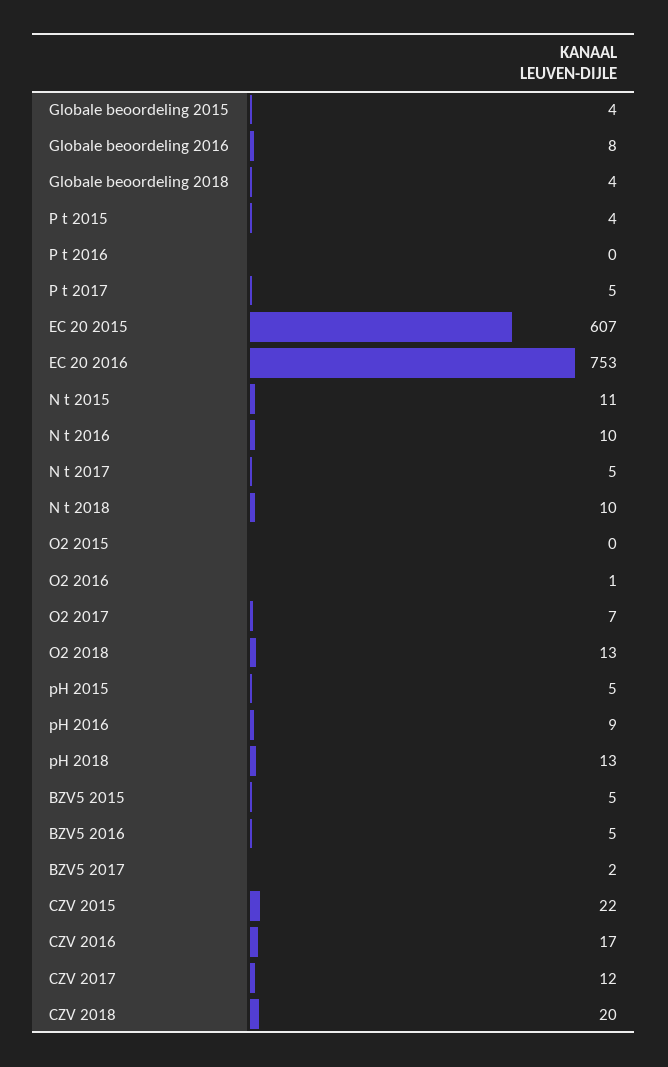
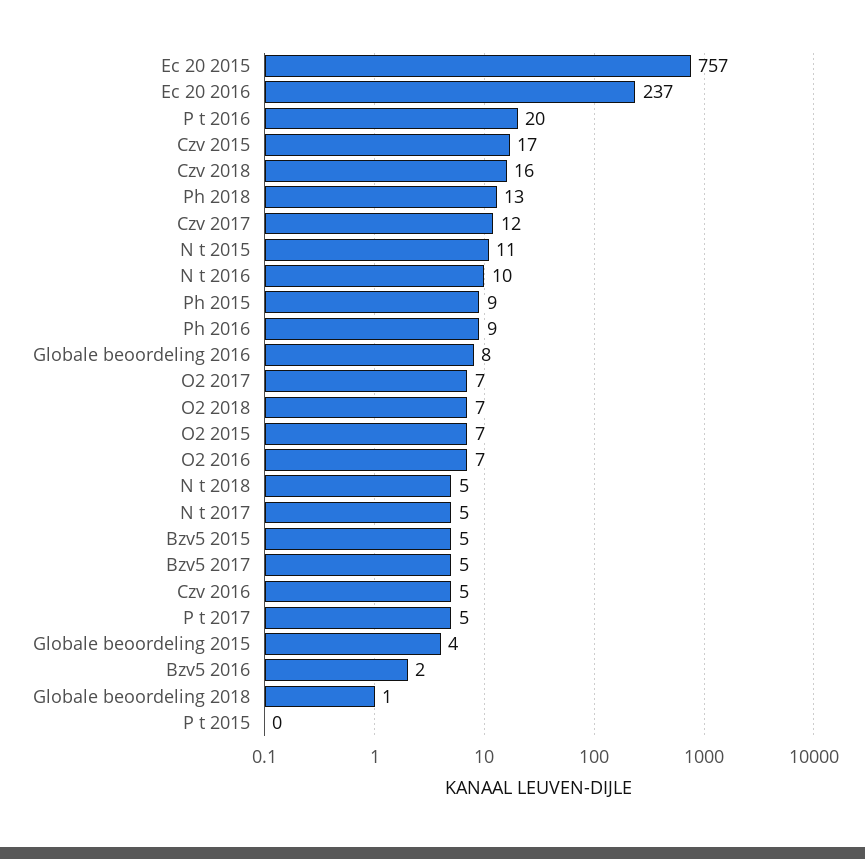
  {
    "Globale beoordeling 2015": 4,
    "Globale beoordeling 2016": 8,
-   "Globale beoordeling 2018": 4,
+   "Globale beoordeling 2018": 1,
-   "P t 2015": 4,
+   "P t 2015": 0,
-   "P t 2016": 0,
+   "P t 2016": 20,
    "P t 2017": 5,
-   "EC 20 2015": 607,
+   "EC 20 2015": 757,
-   "EC 20 2016": 753,
+   "EC 20 2016": 237,
    "N t 2015": 11,
    "N t 2016": 10,
    "N t 2017": 5,
-   "N t 2018": 10,
+   "N t 2018": 5,
-   "O2 2015": 0,
+   "O2 2015": 7,
-   "O2 2016": 1,
+   "O2 2016": 7,
    "O2 2017": 7,
-   "O2 2018": 13,
+   "O2 2018": 7,
-   "pH 2015": 5,
+   "pH 2015": 9,
    "pH 2016": 9,
    "pH 2018": 13,
    "BZV5 2015": 5,
-   "BZV5 2016": 5,
+   "BZV5 2016": 2,
-   "BZV5 2017": 2,
+   "BZV5 2017": 5,
-   "CZV 2015": 22,
+   "CZV 2015": 17,
-   "CZV 2016": 17,
+   "CZV 2016": 5,
    "CZV 2017": 12,
-   "CZV 2018": 20
+   "CZV 2018": 16
  }

